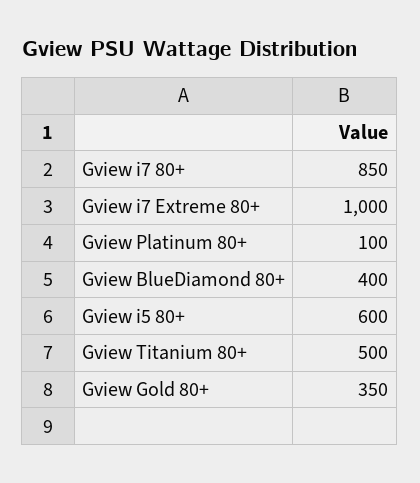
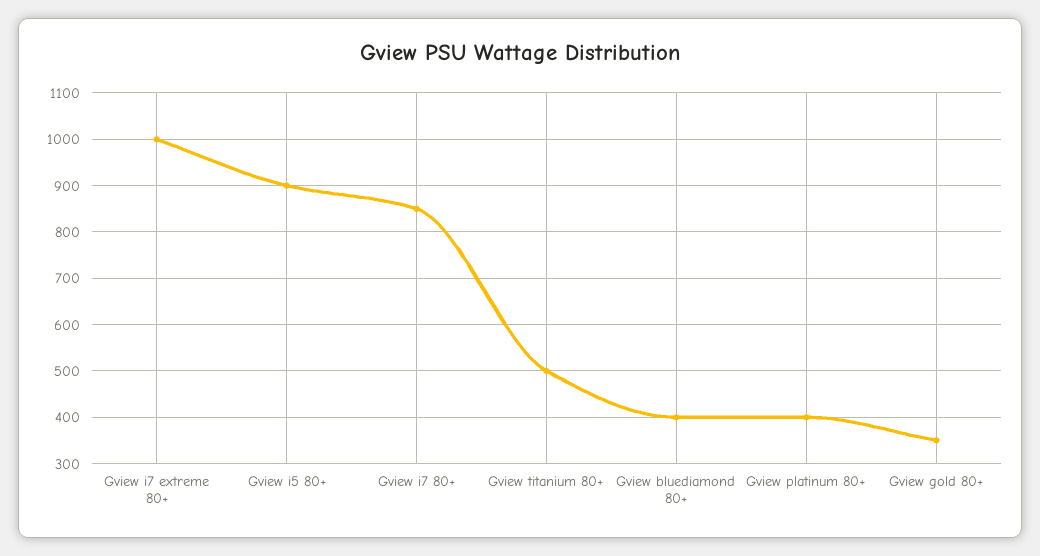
  {
    "Gview i7 80+": 850,
    "Gview i7 Extreme 80+": 1000,
-   "Gview Platinum 80+": 100,
+   "Gview Platinum 80+": 400,
    "Gview BlueDiamond 80+": 400,
-   "Gview i5 80+": 600,
+   "Gview i5 80+": 900,
    "Gview Titanium 80+": 500,
    "Gview Gold 80+": 350
  }

